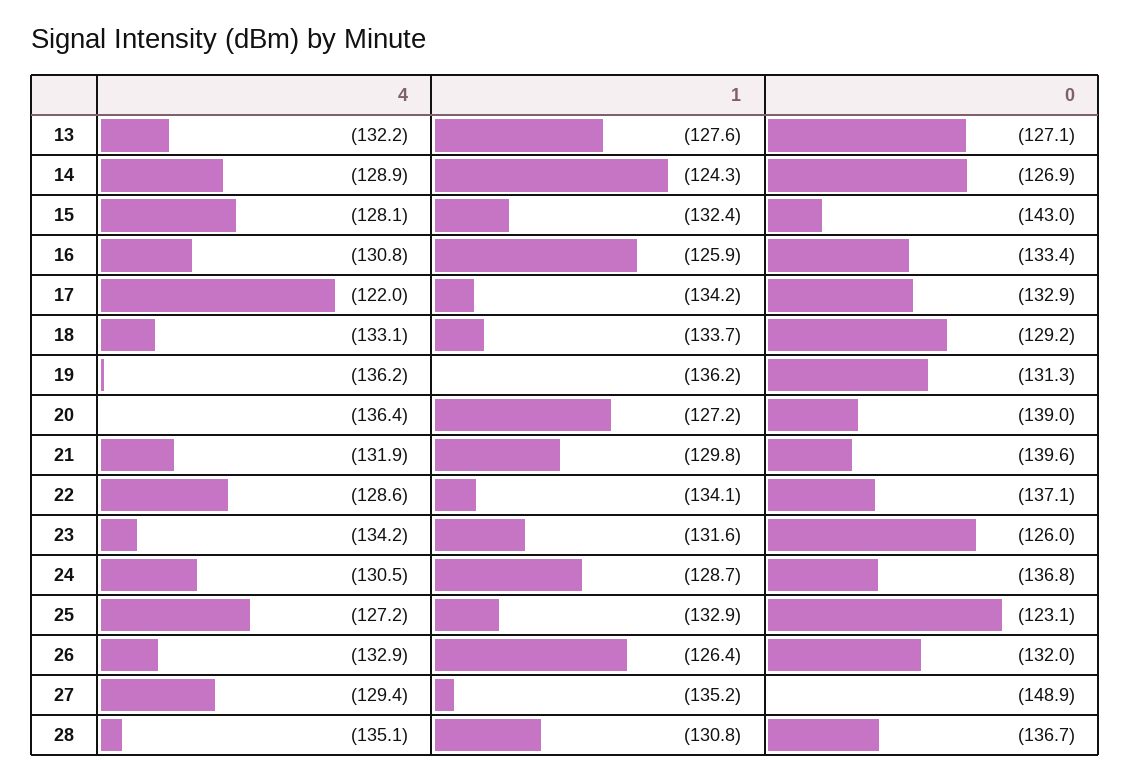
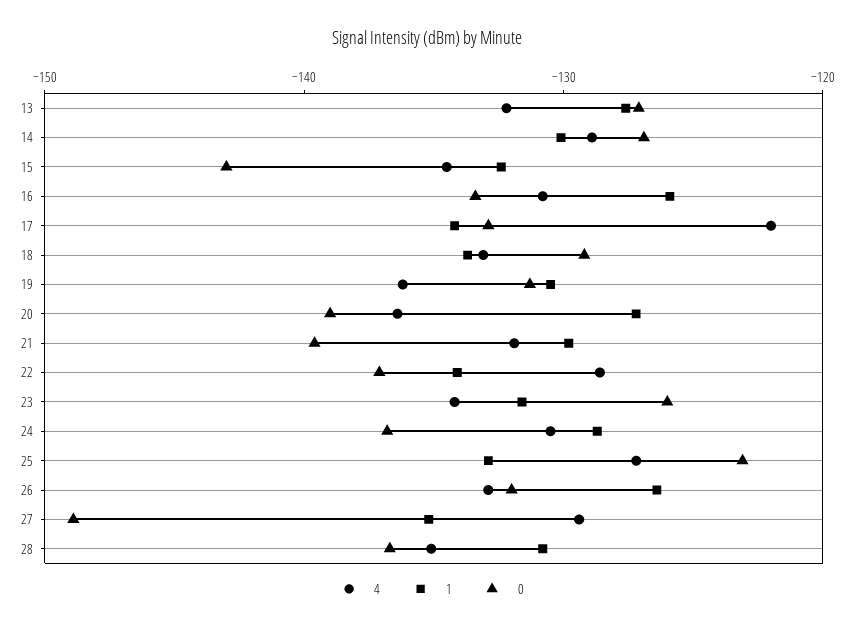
  {
    "4": {
      "13": -132.2,
      "14": -128.9,
-     "15": -128.1,
+     "15": -134,
      "16": -130.8,
      "17": -122,
      "18": -133.1,
      "19": -136.2,
      "20": -136.4,
      "21": -131.9,
      "22": -128.6,
      "23": -134.2,
      "24": -130.5,
      "25": -127.2,
      "26": -132.9,
      "27": -129.4,
      "28": -135.1
    },
    "1": {
      "13": -127.6,
-     "14": -124.3,
+     "14": -130,
      "15": -132.4,
      "16": -125.9,
      "17": -134.2,
      "18": -133.7,
-     "19": -136.2,
+     "19": -130,
      "20": -127.2,
      "21": -129.8,
      "22": -134.1,
      "23": -131.6,
      "24": -128.7,
      "25": -132.9,
      "26": -126.4,
      "27": -135.2,
      "28": -130.8
    },
    "0": {
      "13": -127.1,
      "14": -126.9,
      "15": -143,
      "16": -133.4,
      "17": -132.9,
      "18": -129.2,
      "19": -131.3,
      "20": -139,
      "21": -139.6,
      "22": -137.1,
      "23": -126,
      "24": -136.8,
      "25": -123.1,
      "26": -132,
      "27": -148.9,
      "28": -136.7
    }
  }

